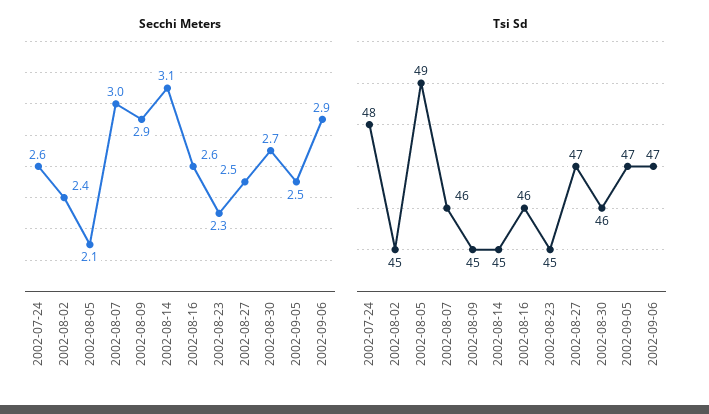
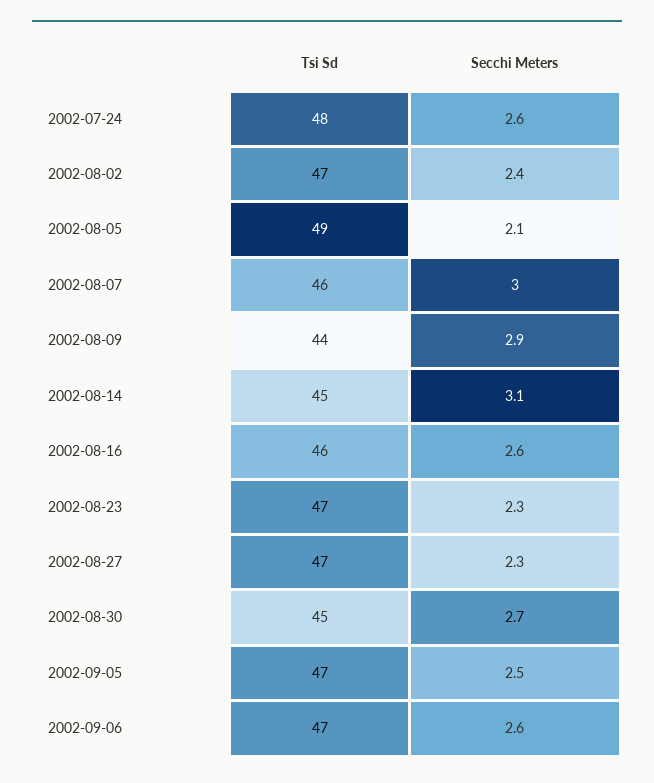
  {
    "Secchi Meters": {
      "2002-07-24": 2.6,
      "2002-08-02": 2.4,
      "2002-08-05": 2.1,
      "2002-08-07": 3,
      "2002-08-09": 2.9,
      "2002-08-14": 3.1,
      "2002-08-16": 2.6,
      "2002-08-23": 2.3,
-     "2002-08-27": 2.5,
+     "2002-08-27": 2.3,
      "2002-08-30": 2.7,
      "2002-09-05": 2.5,
-     "2002-09-06": 2.9
+     "2002-09-06": 2.6
    },
    "Tsi Sd": {
      "2002-07-24": 48,
-     "2002-08-02": 45,
+     "2002-08-02": 47,
      "2002-08-05": 49,
      "2002-08-07": 46,
-     "2002-08-09": 45,
+     "2002-08-09": 44,
      "2002-08-14": 45,
      "2002-08-16": 46,
-     "2002-08-23": 45,
+     "2002-08-23": 47,
      "2002-08-27": 47,
-     "2002-08-30": 46,
+     "2002-08-30": 45,
      "2002-09-05": 47,
      "2002-09-06": 47
    }
  }

